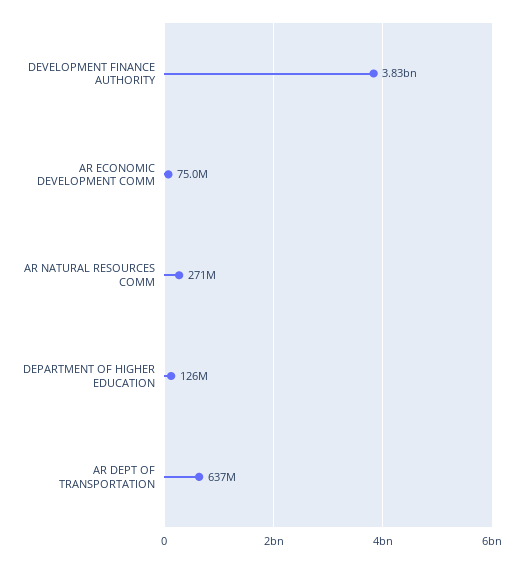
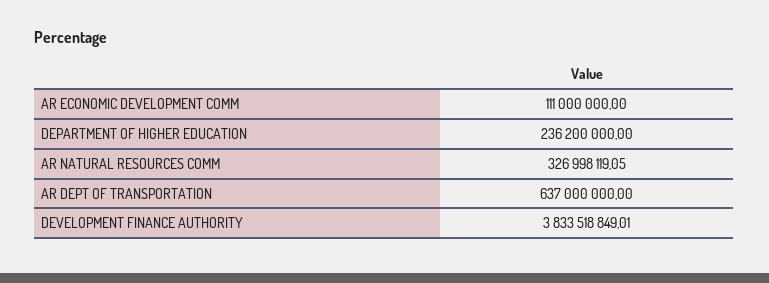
  {
    "DEVELOPMENT FINANCE AUTHORITY": 3833518849.01,
-   "AR ECONOMIC DEVELOPMENT COMM": 75000000,
+   "AR ECONOMIC DEVELOPMENT COMM": 111000000,
-   "AR NATURAL RESOURCES COMM": 271000000,
+   "AR NATURAL RESOURCES COMM": 326998119.05,
-   "DEPARTMENT OF HIGHER EDUCATION": 126000000,
+   "DEPARTMENT OF HIGHER EDUCATION": 236200000,
    "AR DEPT OF TRANSPORTATION": 637000000
  }

